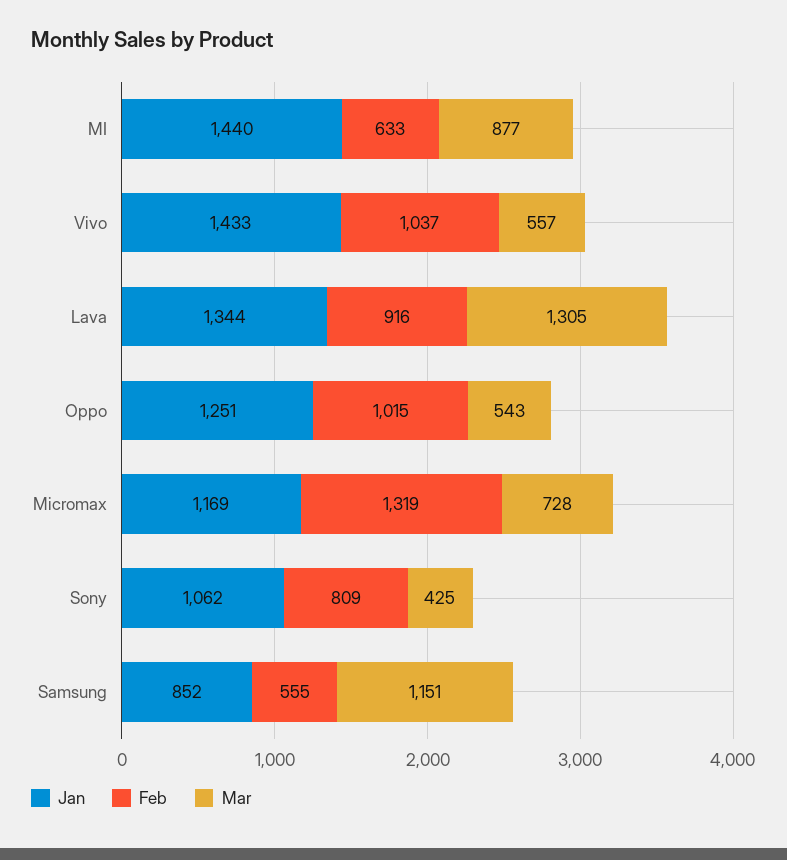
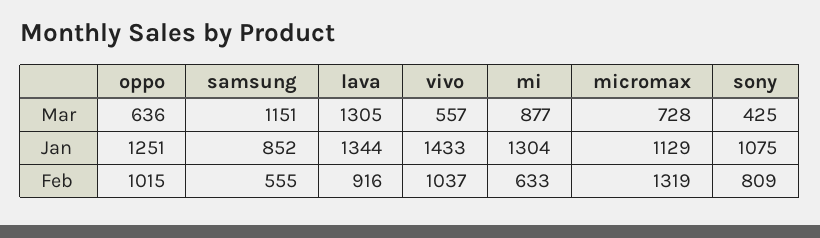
  {
    "Jan": {
-     "MI": 1440,
+     "MI": 1304,
      "Vivo": 1433,
      "Lava": 1344,
      "Oppo": 1251,
-     "Micromax": 1169,
+     "Micromax": 1129,
-     "Sony": 1062,
+     "Sony": 1075,
      "Samsung": 852
    },
    "Feb": {
      "MI": 633,
      "Vivo": 1037,
      "Lava": 916,
      "Oppo": 1015,
      "Micromax": 1319,
      "Sony": 809,
      "Samsung": 555
    },
    "Mar": {
      "MI": 877,
      "Vivo": 557,
      "Lava": 1305,
-     "Oppo": 543,
+     "Oppo": 636,
      "Micromax": 728,
      "Sony": 425,
      "Samsung": 1151
    }
  }

